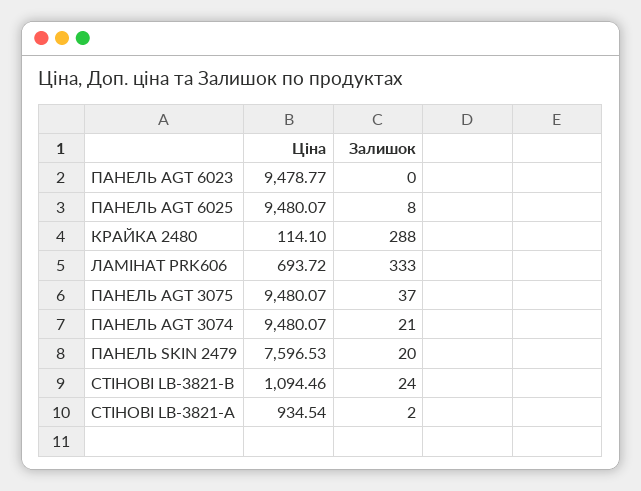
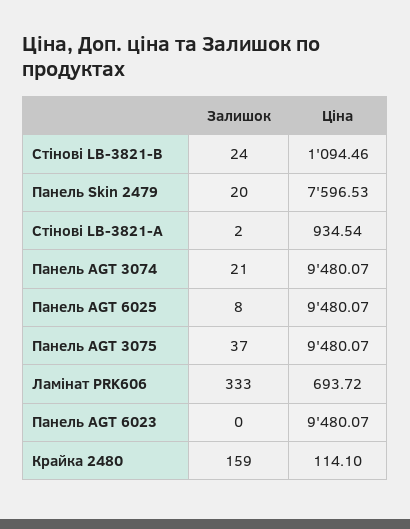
  {
    "Ціна": {
-     "ПАНЕЛЬ AGT 6023": 9478.77,
+     "ПАНЕЛЬ AGT 6023": 9480.07,
      "ПАНЕЛЬ AGT 6025": 9480.07,
      "КРАЙКА 2480": 114.1,
      "ЛАМІНАТ PRK606": 693.72,
      "ПАНЕЛЬ AGT 3075": 9480.07,
      "ПАНЕЛЬ AGT 3074": 9480.07,
      "ПАНЕЛЬ SKIN 2479": 7596.53,
      "СТІНОВІ LB-3821-В": 1094.46,
      "СТІНОВІ LB-3821-А": 934.54
    },
    "Залишок": {
      "ПАНЕЛЬ AGT 6023": 0,
      "ПАНЕЛЬ AGT 6025": 8,
-     "КРАЙКА 2480": 288,
+     "КРАЙКА 2480": 159,
      "ЛАМІНАТ PRK606": 333,
      "ПАНЕЛЬ AGT 3075": 37,
      "ПАНЕЛЬ AGT 3074": 21,
      "ПАНЕЛЬ SKIN 2479": 20,
      "СТІНОВІ LB-3821-В": 24,
      "СТІНОВІ LB-3821-А": 2
    }
  }

